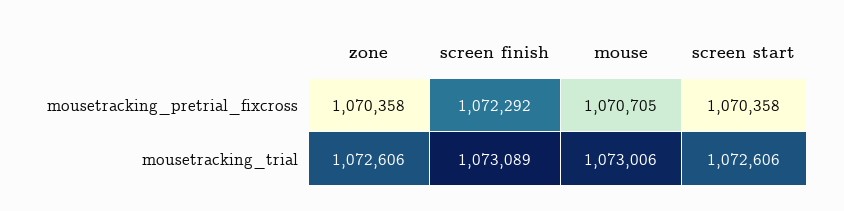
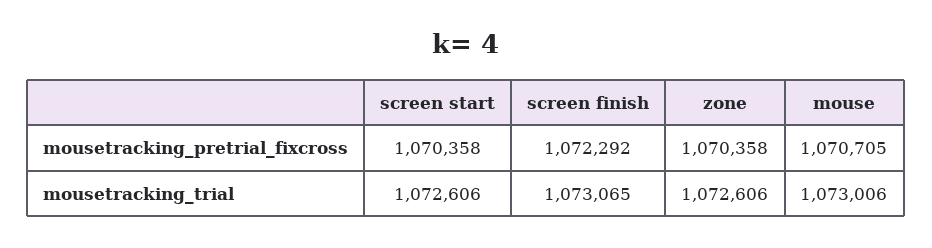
  {
    "zone": {
      "mousetracking_pretrial_fixcross": 1070358,
      "mousetracking_trial": 1072606
    },
    "screen finish": {
      "mousetracking_pretrial_fixcross": 1072292,
-     "mousetracking_trial": 1073089
+     "mousetracking_trial": 1073065
    },
    "mouse": {
      "mousetracking_pretrial_fixcross": 1070705,
      "mousetracking_trial": 1073006
    },
    "screen start": {
      "mousetracking_pretrial_fixcross": 1070358,
      "mousetracking_trial": 1072606
    }
  }

